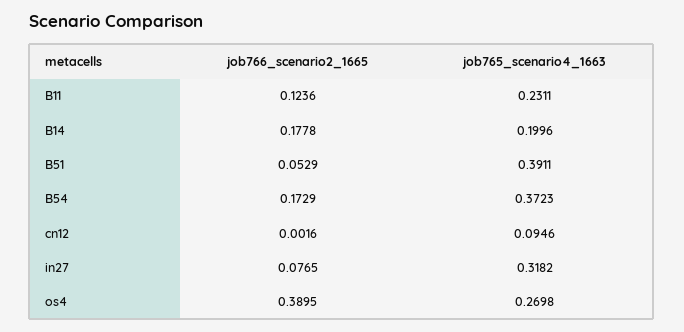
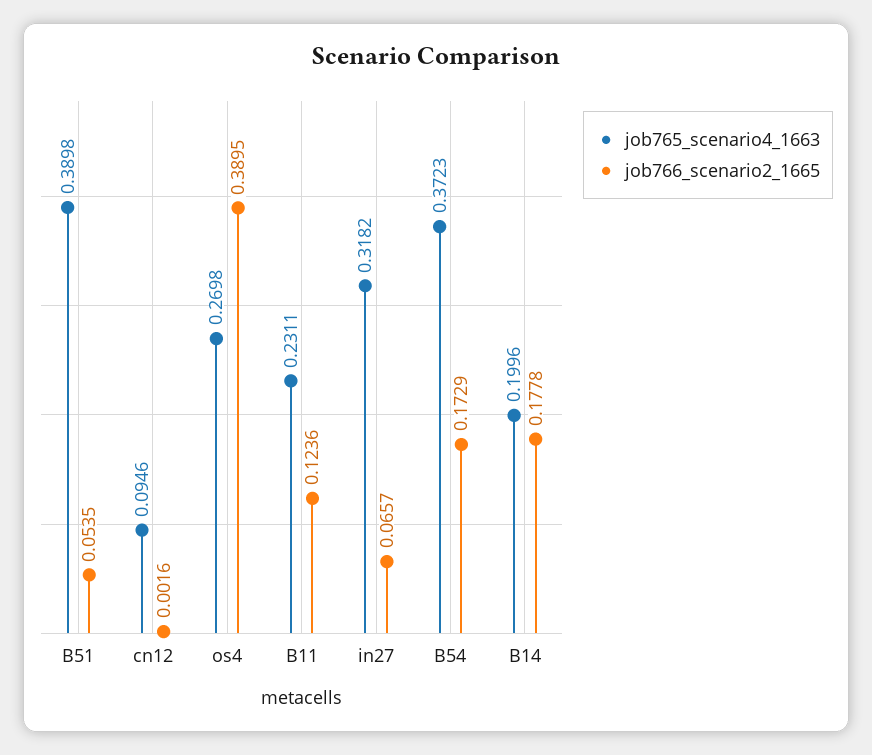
  {
    "job766_scenario2_1665": {
      "B11": 0.1236,
      "B14": 0.1778,
-     "B51": 0.0529,
+     "B51": 0.0535,
      "B54": 0.1729,
      "cn12": 0.0016,
-     "in27": 0.0765,
+     "in27": 0.0657,
      "os4": 0.3895
    },
    "job765_scenario4_1663": {
      "B11": 0.2311,
      "B14": 0.1996,
-     "B51": 0.3911,
+     "B51": 0.3898,
      "B54": 0.3723,
      "cn12": 0.0946,
      "in27": 0.3182,
      "os4": 0.2698
    }
  }

